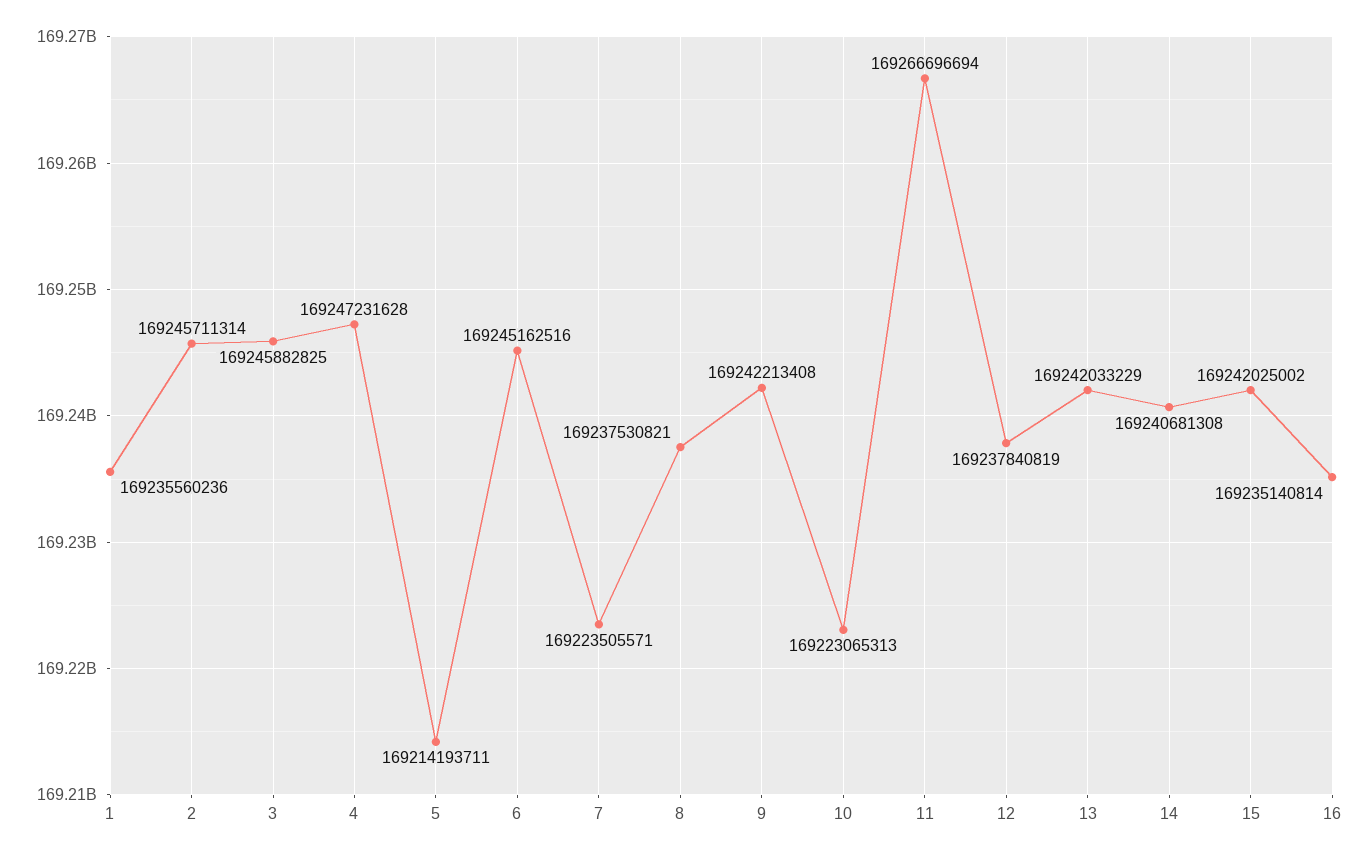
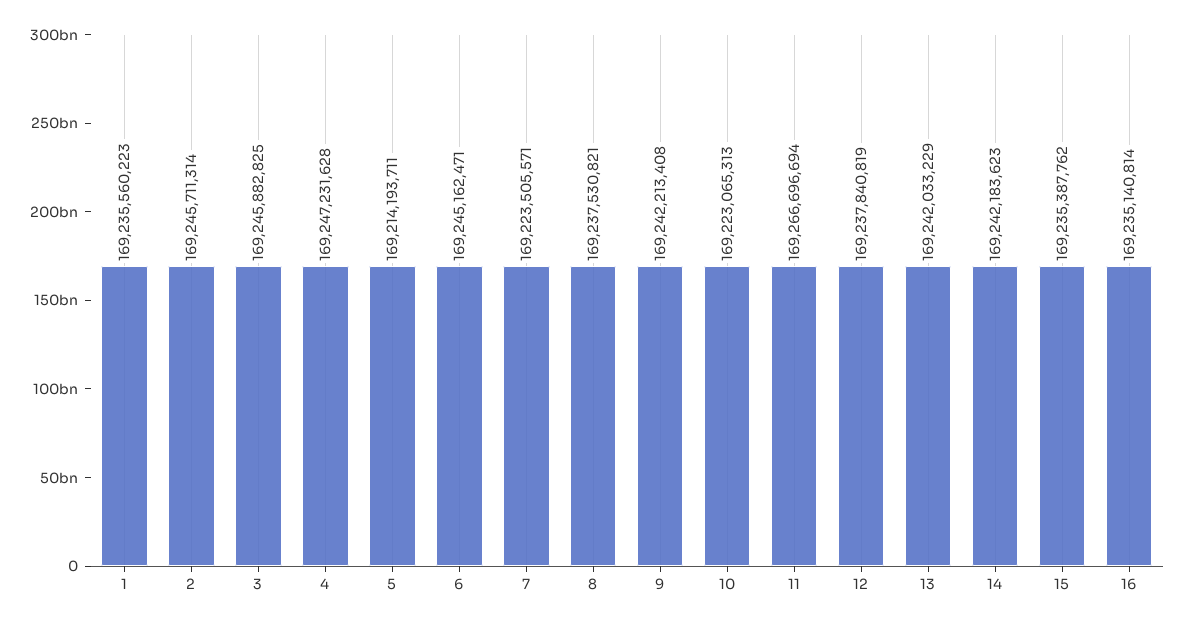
  {
-   "1": 169235560236,
+   "1": 169235560223,
    "2": 169245711314,
    "3": 169245882825,
    "4": 169247231628,
    "5": 169214193711,
-   "6": 169245162516,
+   "6": 169245162471,
    "7": 169223505571,
    "8": 169237530821,
    "9": 169242213408,
    "10": 169223065313,
    "11": 169266696694,
    "12": 169237840819,
    "13": 169242033229,
-   "14": 169240681308,
+   "14": 169242183623,
-   "15": 169242025002,
+   "15": 169235387762,
    "16": 169235140814
  }

